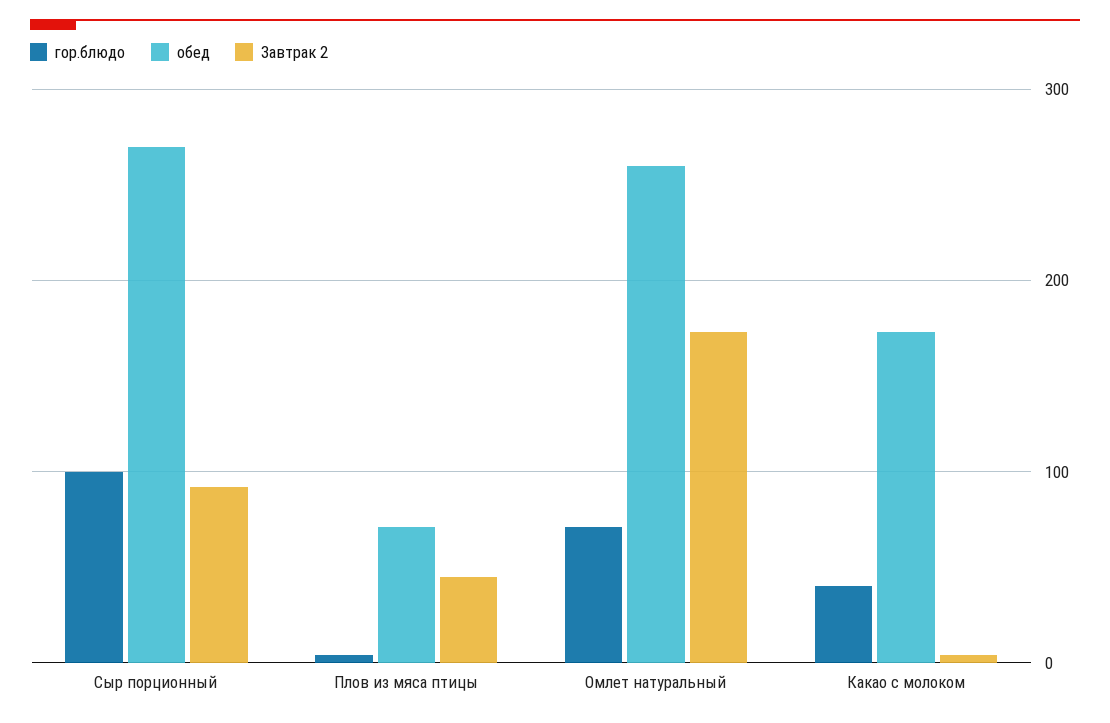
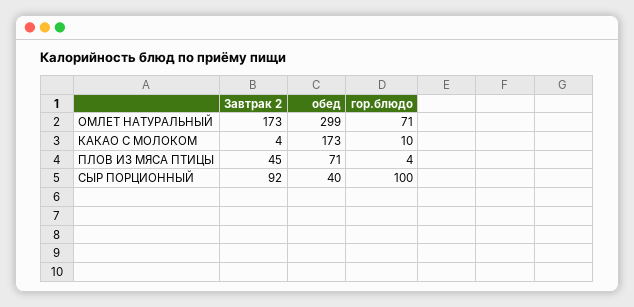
  {
    "гор.блюдо": {
      "Сыр порционный": 100,
      "Плов из мяса птицы": 4,
      "Омлет натуральный": 71,
-     "Какао с молоком": 40
+     "Какао с молоком": 10
    },
    "обед": {
-     "Сыр порционный": 270,
+     "Сыр порционный": 40,
      "Плов из мяса птицы": 71,
-     "Омлет натуральный": 260,
+     "Омлет натуральный": 299,
      "Какао с молоком": 173
    },
    "Завтрак 2": {
      "Сыр порционный": 92,
      "Плов из мяса птицы": 45,
      "Омлет натуральный": 173,
      "Какао с молоком": 4
    }
  }

